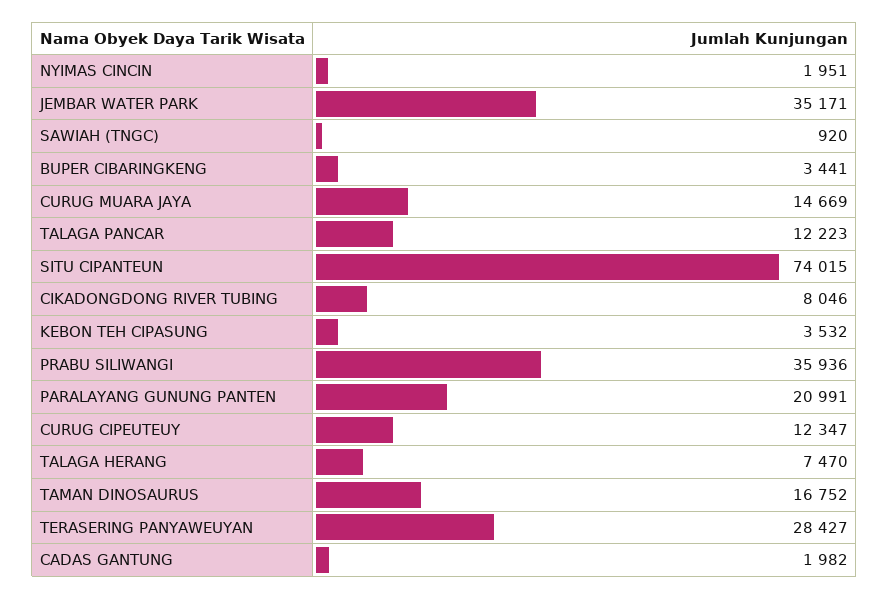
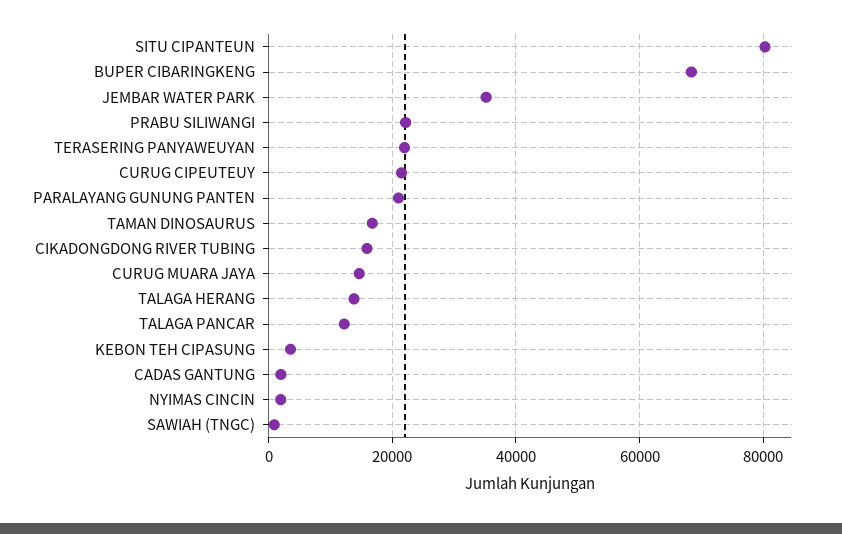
  {
    "NYIMAS CINCIN": 1951,
    "JEMBAR WATER PARK": 35171,
    "SAWIAH (TNGC)": 920,
-   "BUPER CIBARINGKENG": 3441,
+   "BUPER CIBARINGKENG": 68000,
    "CURUG MUARA JAYA": 14669,
    "TALAGA PANCAR": 12223,
-   "SITU CIPANTEUN": 74015,
+   "SITU CIPANTEUN": 80000,
-   "CIKADONGDONG RIVER TUBING": 8046,
+   "CIKADONGDONG RIVER TUBING": 16000,
    "KEBON TEH CIPASUNG": 3532,
-   "PRABU SILIWANGI": 35936,
+   "PRABU SILIWANGI": 22000,
    "PARALAYANG GUNUNG PANTEN": 20991,
-   "CURUG CIPEUTEUY": 12347,
+   "CURUG CIPEUTEUY": 22000,
-   "TALAGA HERANG": 7470,
+   "TALAGA HERANG": 14000,
    "TAMAN DINOSAURUS": 16752,
-   "TERASERING PANYAWEUYAN": 28427,
+   "TERASERING PANYAWEUYAN": 22000,
    "CADAS GANTUNG": 1982
  }

